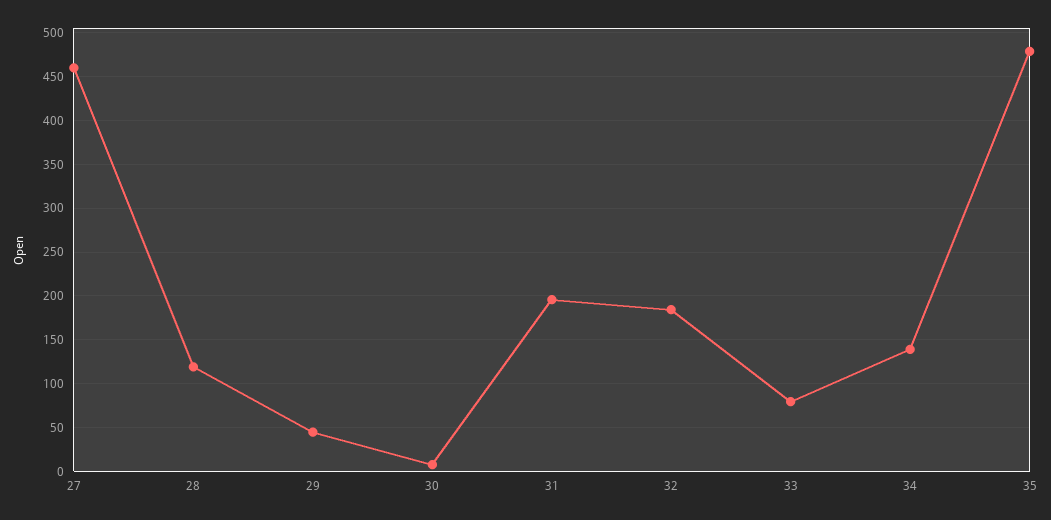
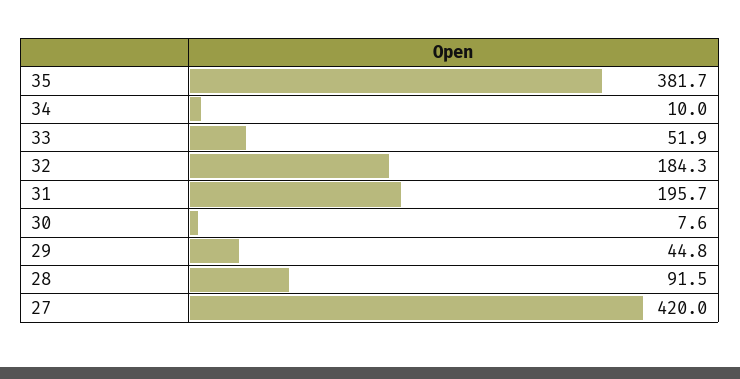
  {
-   "27": 460,
+   "27": 420,
-   "28": 120,
+   "28": 91.5,
    "29": 44.8,
    "30": 7.6,
    "31": 195.7,
    "32": 184.3,
-   "33": 80,
+   "33": 51.9,
-   "34": 140,
+   "34": 10,
-   "35": 480
+   "35": 381.7
  }

